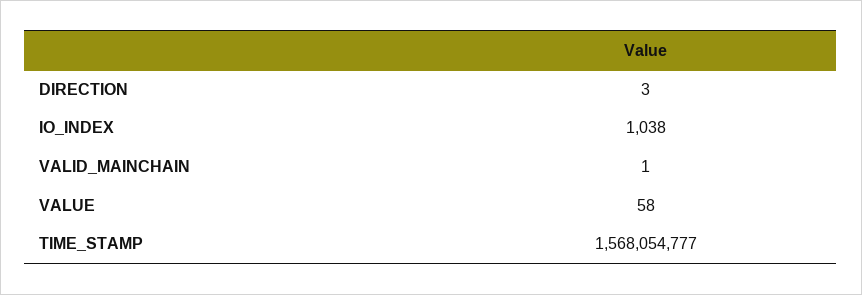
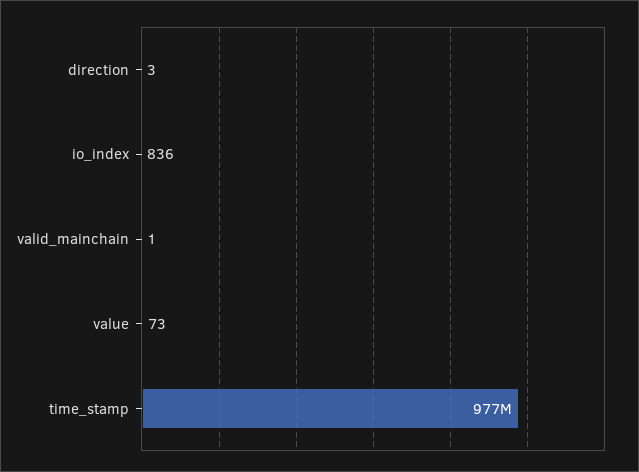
  {
    "DIRECTION": 3,
-   "IO_INDEX": 1038,
+   "IO_INDEX": 836,
    "VALID_MAINCHAIN": 1,
-   "VALUE": 58,
+   "VALUE": 73,
-   "TIME_STAMP": 1568054777
+   "TIME_STAMP": 977000000
  }

